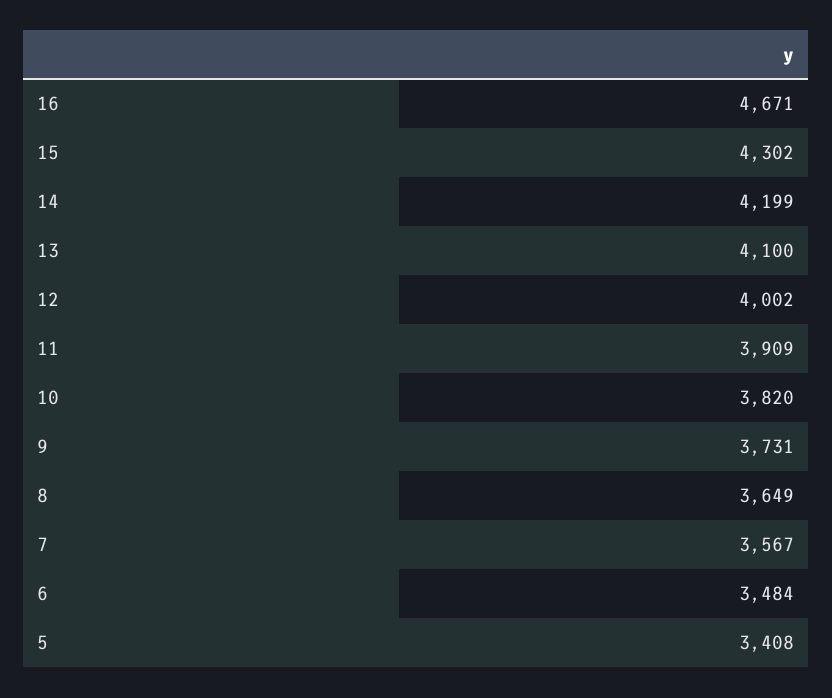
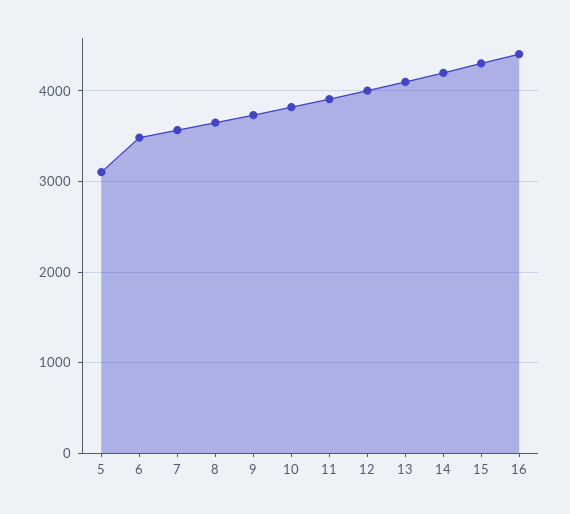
  {
-   "16": 4671,
+   "16": 4400,
    "15": 4302,
    "14": 4199,
    "13": 4100,
    "12": 4002,
    "11": 3909,
    "10": 3820,
    "9": 3731,
    "8": 3649,
    "7": 3567,
    "6": 3484,
-   "5": 3408
+   "5": 3100
  }

